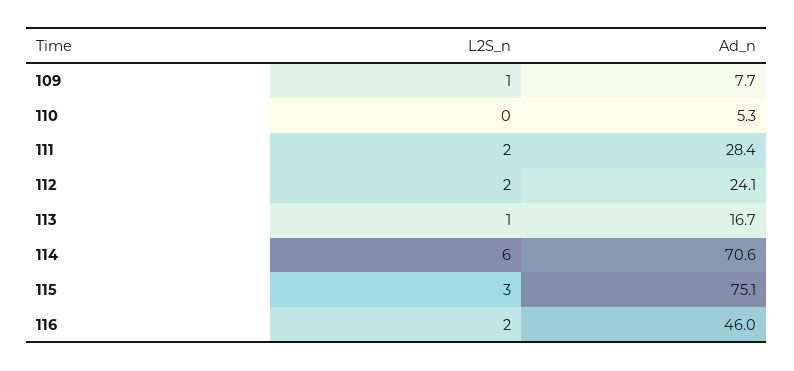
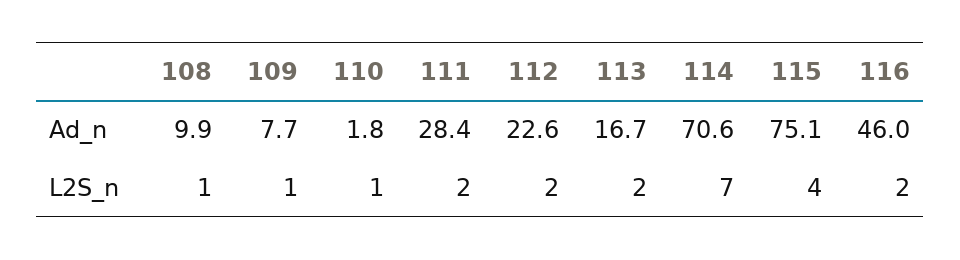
  {
    "L2S_n": {
      "109": 1,
-     "110": 0,
+     "110": 1,
      "111": 2,
      "112": 2,
-     "113": 1,
+     "113": 2,
-     "114": 6,
+     "114": 7,
-     "115": 3,
+     "115": 4,
-     "116": 2
+     "116": 2,
+     "108": 1
    },
    "Ad_n": {
      "109": 7.7,
-     "110": 5.3,
+     "110": 1.8,
      "111": 28.4,
-     "112": 24.1,
+     "112": 22.6,
      "113": 16.7,
      "114": 70.6,
      "115": 75.1,
-     "116": 46
+     "116": 46,
+     "108": 9.9
    }
  }

